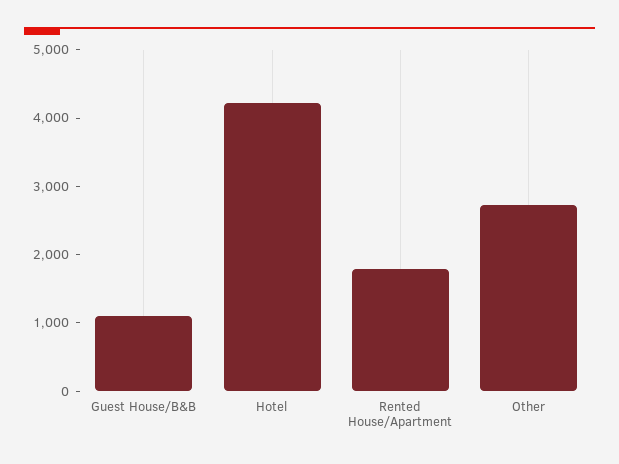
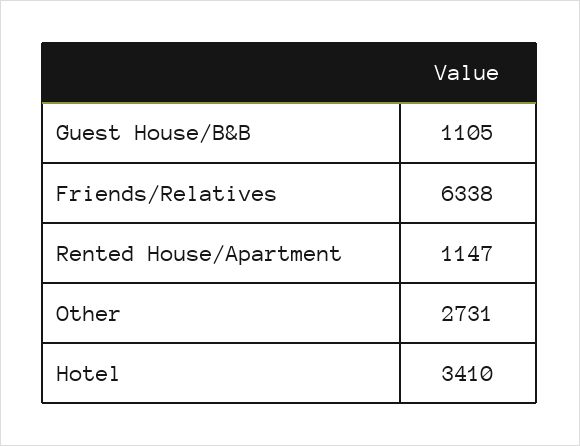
  {
    "Guest House/B&B": 1105,
-   "Hotel": 4200,
+   "Hotel": 3410,
-   "Rented House/Apartment": 1800,
+   "Rented House/Apartment": 1147,
-   "Other": 2731
+   "Other": 2731,
+   "Friends/Relatives": 6338
  }

